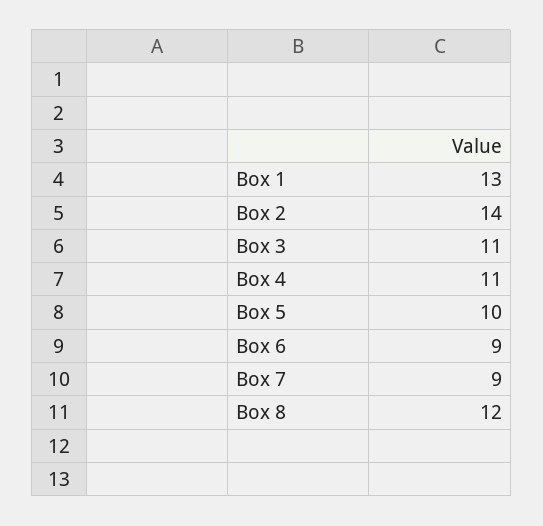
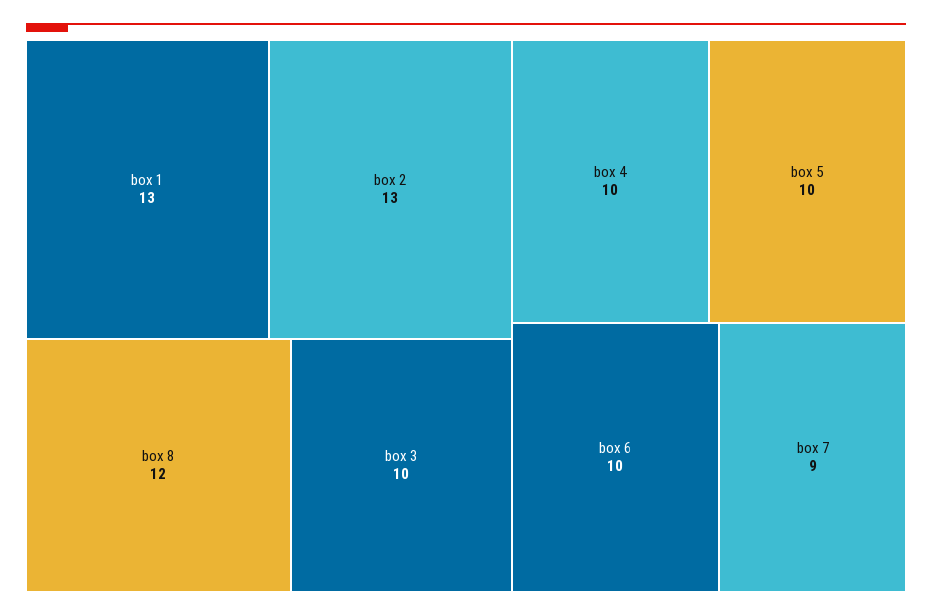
  {
    "Box 1": 13,
-   "Box 2": 14,
+   "Box 2": 13,
-   "Box 3": 11,
+   "Box 3": 10,
-   "Box 4": 11,
+   "Box 4": 10,
    "Box 5": 10,
-   "Box 6": 9,
+   "Box 6": 10,
    "Box 7": 9,
    "Box 8": 12
  }

